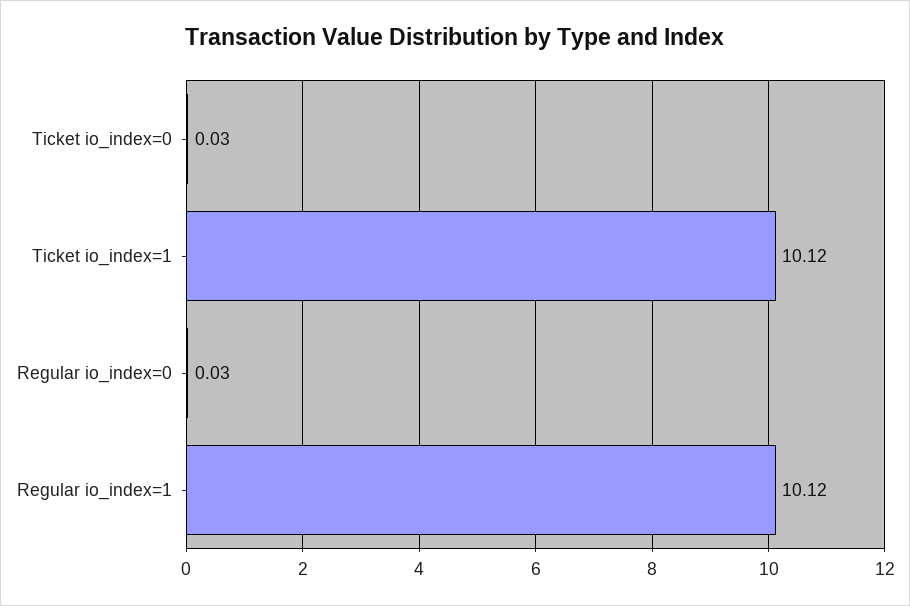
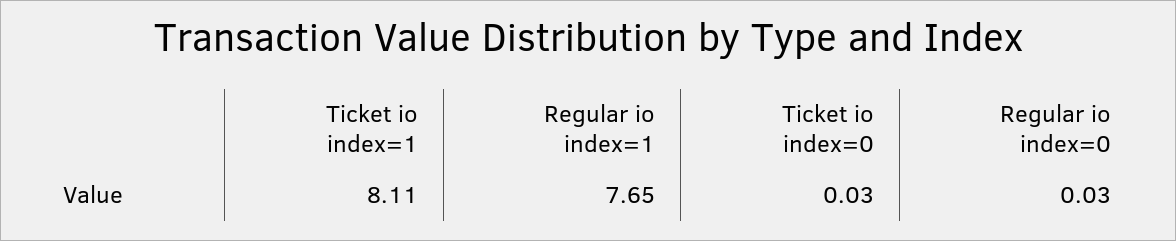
  {
    "Ticket io_index=0": 0.03,
-   "Ticket io_index=1": 10.12,
+   "Ticket io_index=1": 8.11,
    "Regular io_index=0": 0.03,
-   "Regular io_index=1": 10.12
+   "Regular io_index=1": 7.65
  }

